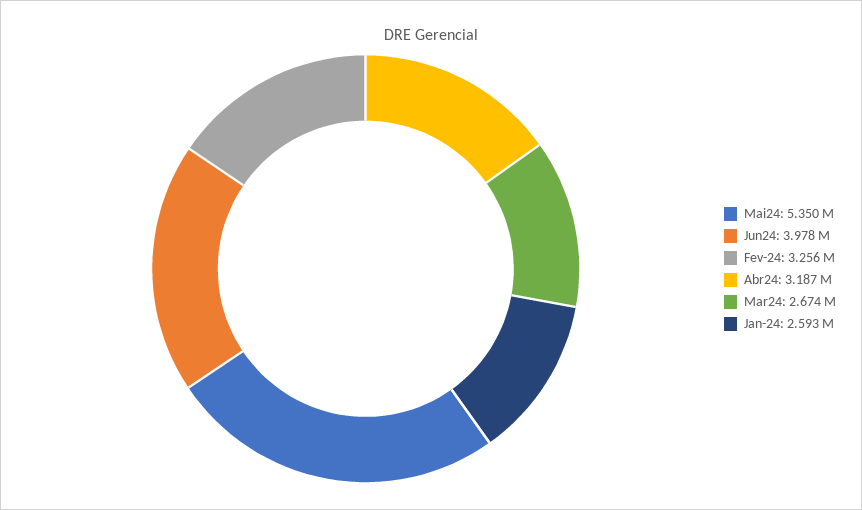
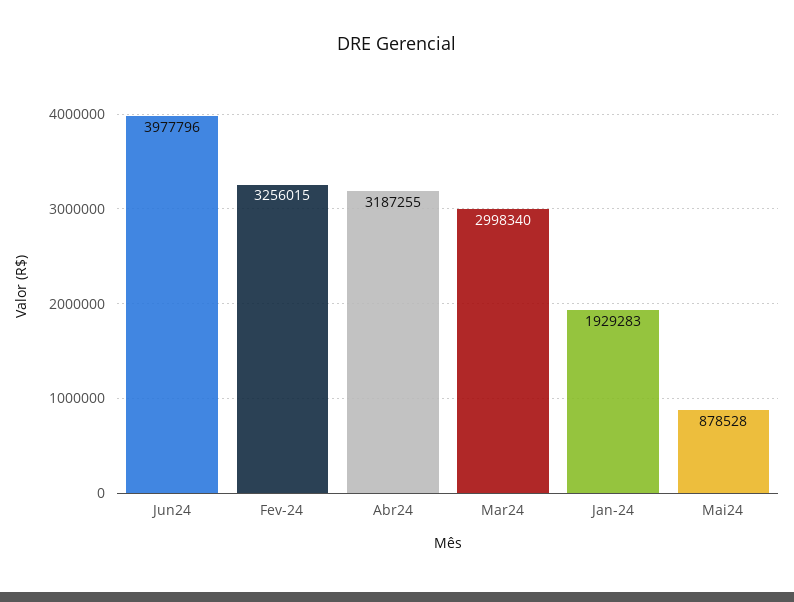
  {
-   "Mai24": 5350000,
+   "Mai24": 878528,
    "Jun24": 3977796,
    "Fev-24": 3256015,
    "Abr24": 3187255,
-   "Mar24": 2674000,
+   "Mar24": 2998340,
-   "Jan-24": 2593000
+   "Jan-24": 1929283
  }

